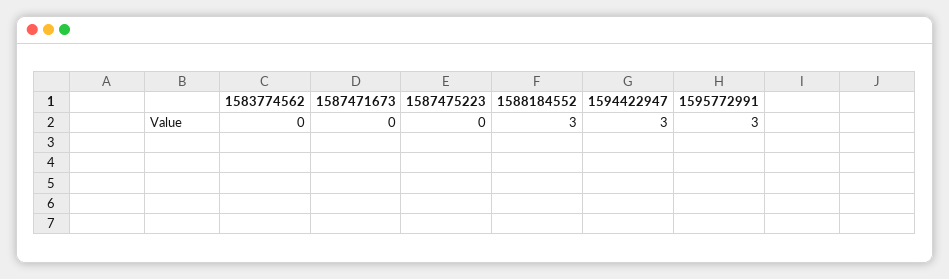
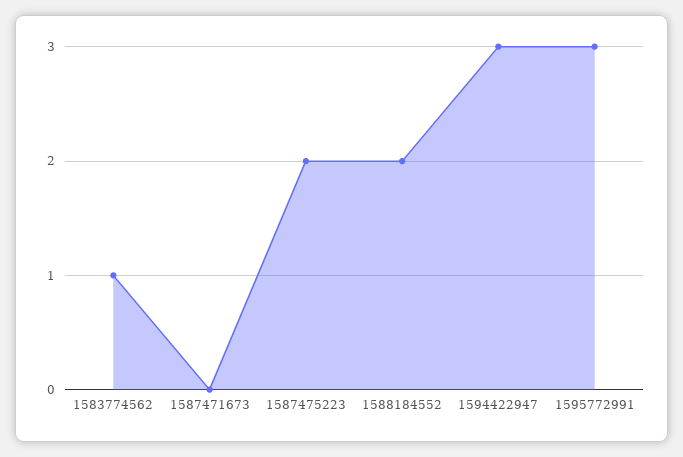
  {
-   "1583774562": 0,
+   "1583774562": 1,
    "1587471673": 0,
-   "1587475223": 0,
+   "1587475223": 2,
-   "1588184552": 3,
+   "1588184552": 2,
    "1594422947": 3,
    "1595772991": 3
  }

